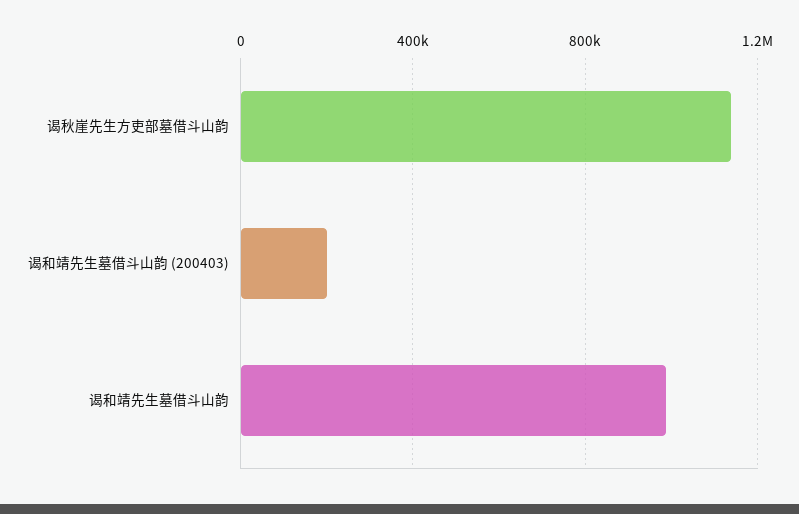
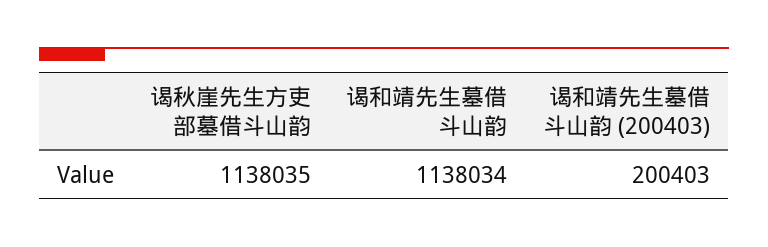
  {
    "谒秋崖先生方吏部墓借斗山韵": 1138035,
    "谒和靖先生墓借斗山韵 (200403)": 200403,
-   "谒和靖先生墓借斗山韵": 1000000
+   "谒和靖先生墓借斗山韵": 1138034
  }

